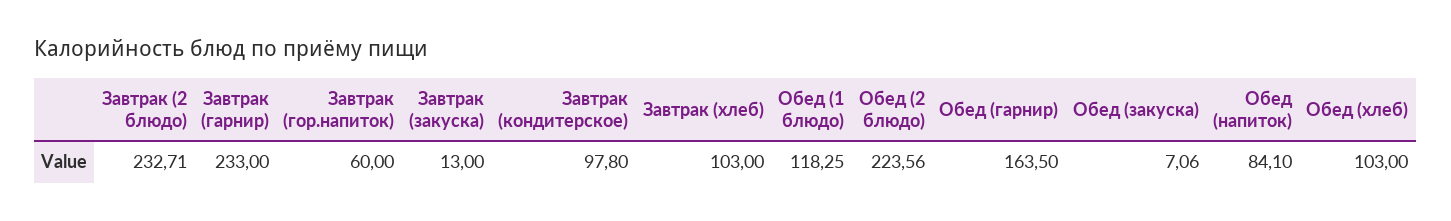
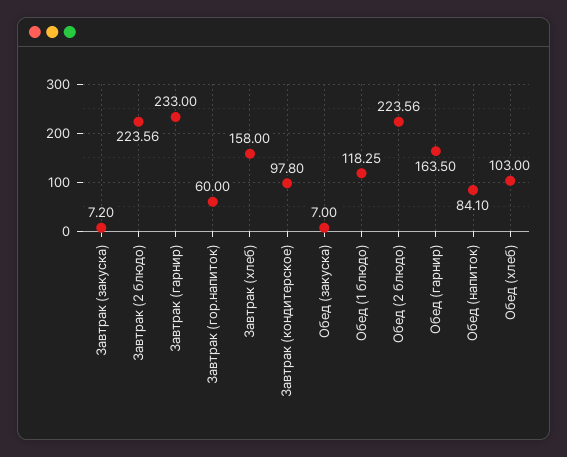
  {
-   "Завтрак (2 блюдо)": 232.71,
+   "Завтрак (2 блюдо)": 223.56,
    "Завтрак (гарнир)": 233,
    "Завтрак (гор.напиток)": 60,
-   "Завтрак (закуска)": 13,
+   "Завтрак (закуска)": 7.2,
    "Завтрак (кондитерское)": 97.8,
-   "Завтрак (хлеб)": 103,
+   "Завтрак (хлеб)": 158,
    "Обед (1 блюдо)": 118.25,
    "Обед (2 блюдо)": 223.56,
    "Обед (гарнир)": 163.5,
-   "Обед (закуска)": 7.06,
+   "Обед (закуска)": 7,
    "Обед (напиток)": 84.1,
    "Обед (хлеб)": 103
  }

